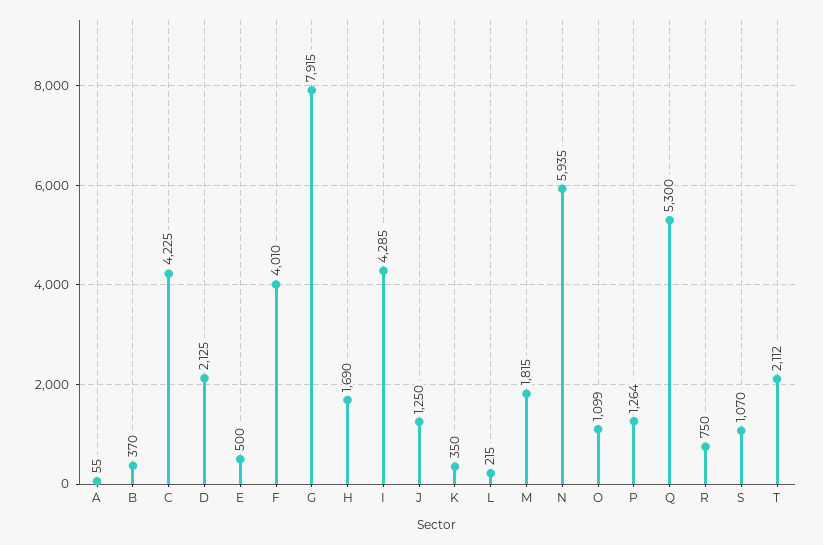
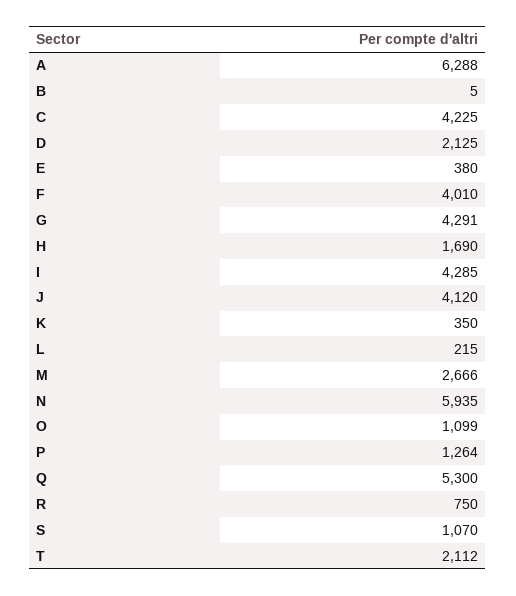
  {
-   "A": 55,
+   "A": 6288,
-   "B": 370,
+   "B": 5,
    "C": 4225,
    "D": 2125,
-   "E": 500,
+   "E": 380,
    "F": 4010,
-   "G": 7915,
+   "G": 4291,
    "H": 1690,
    "I": 4285,
-   "J": 1250,
+   "J": 4120,
    "K": 350,
    "L": 215,
-   "M": 1815,
+   "M": 2666,
    "N": 5935,
    "O": 1099,
    "P": 1264,
    "Q": 5300,
    "R": 750,
    "S": 1070,
    "T": 2112
  }

